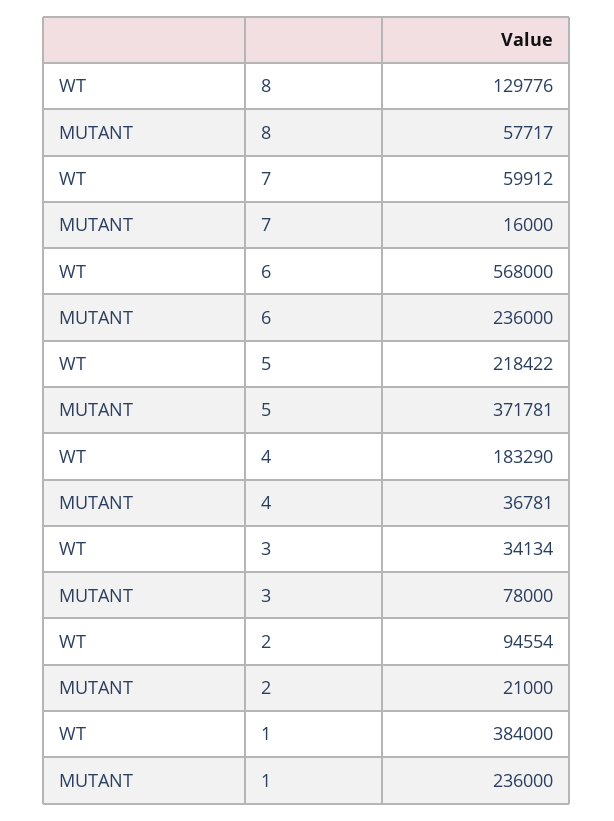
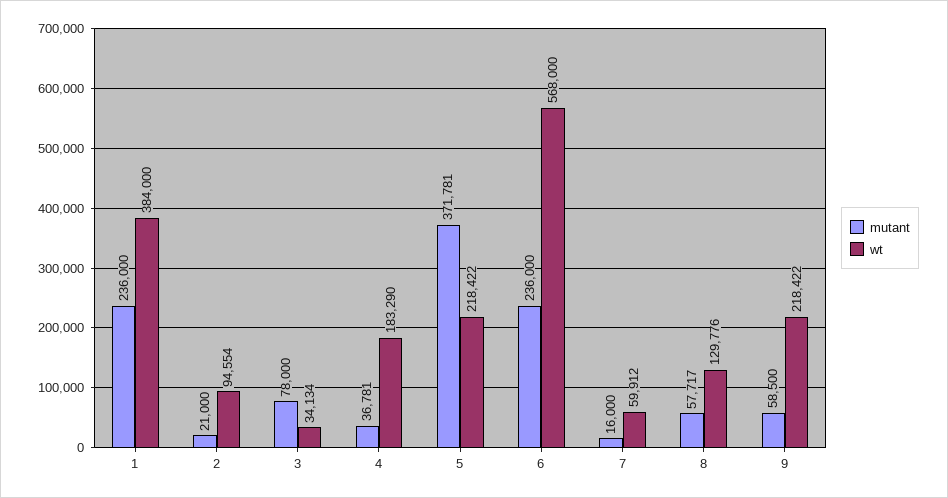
  {
    "WT": {
      "8": 129776,
      "7": 59912,
      "6": 568000,
      "5": 218422,
      "4": 183290,
      "3": 34134,
      "2": 94554,
-     "1": 384000
+     "1": 384000,
+     "9": 218422
    },
    "MUTANT": {
      "8": 57717,
      "7": 16000,
      "6": 236000,
      "5": 371781,
      "4": 36781,
      "3": 78000,
      "2": 21000,
-     "1": 236000
+     "1": 236000,
+     "9": 58500
    }
  }

